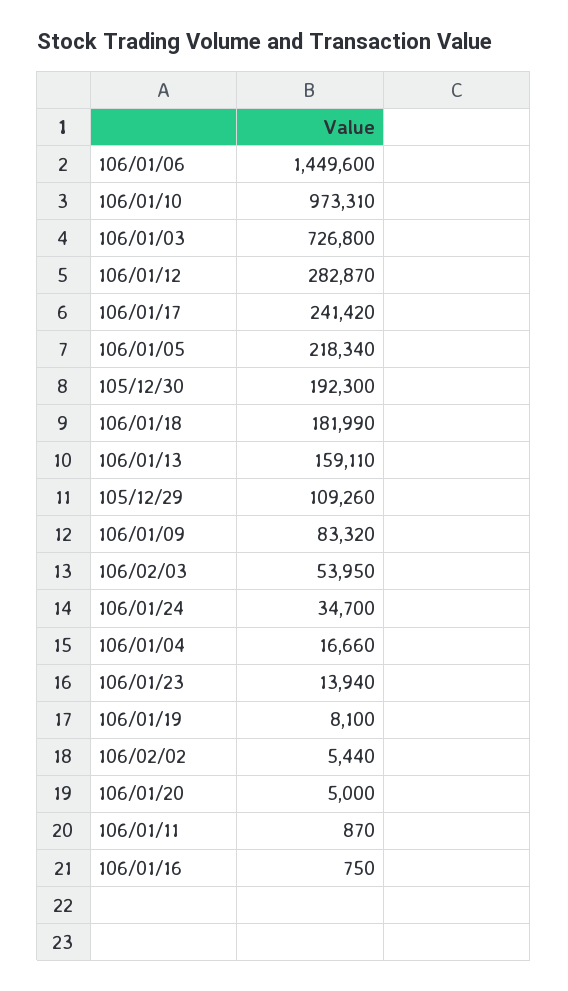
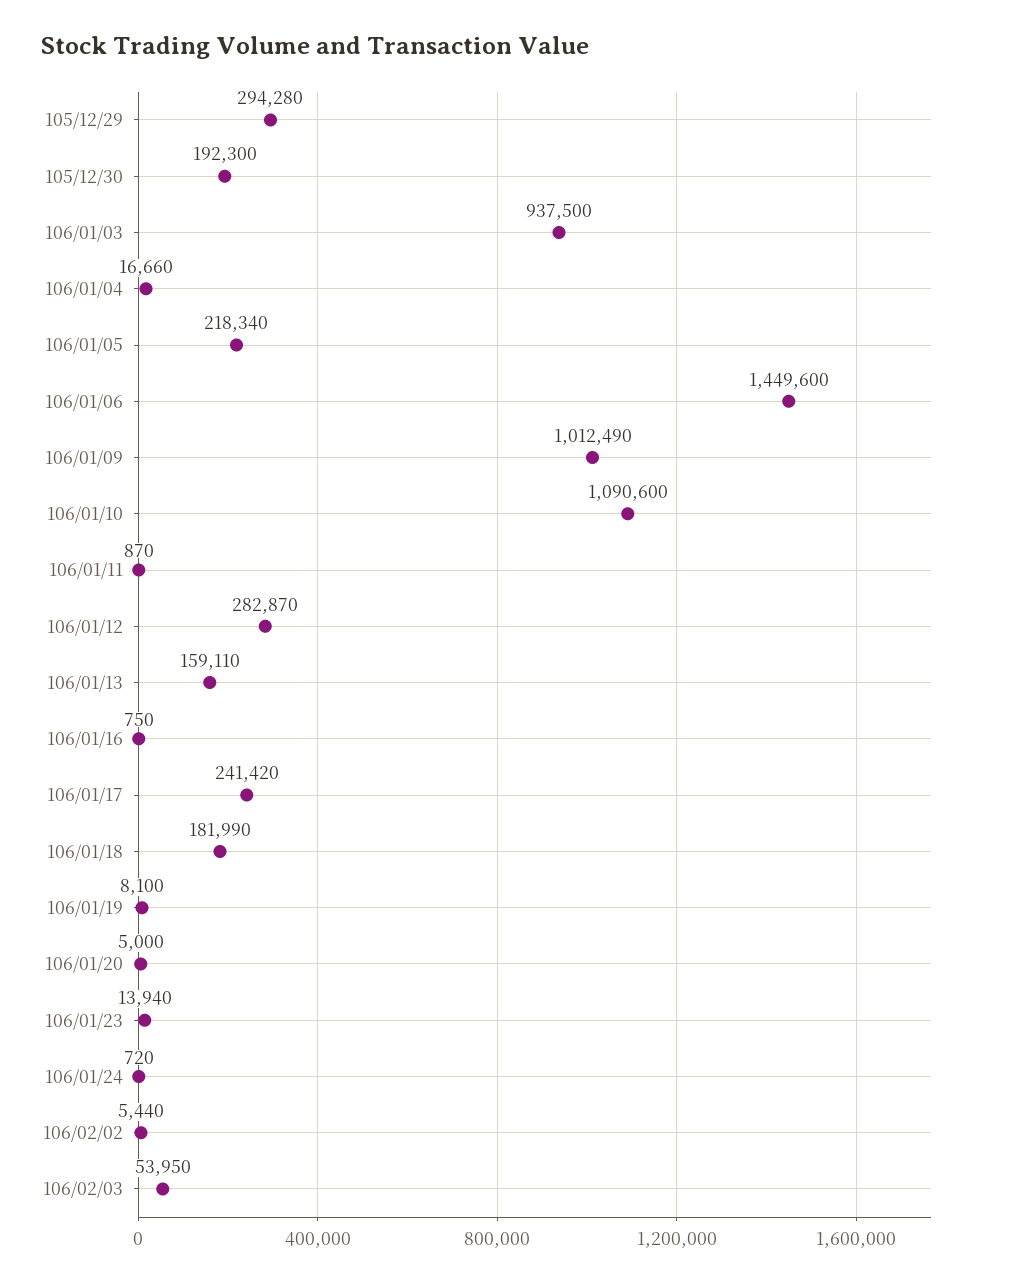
  {
    "106/01/06": 1449600,
-   "106/01/10": 973310,
+   "106/01/10": 1090600,
-   "106/01/03": 726800,
+   "106/01/03": 937500,
    "106/01/12": 282870,
    "106/01/17": 241420,
    "106/01/05": 218340,
    "105/12/30": 192300,
    "106/01/18": 181990,
    "106/01/13": 159110,
-   "105/12/29": 109260,
+   "105/12/29": 294280,
-   "106/01/09": 83320,
+   "106/01/09": 1012490,
    "106/02/03": 53950,
-   "106/01/24": 34700,
+   "106/01/24": 720,
    "106/01/04": 16660,
    "106/01/23": 13940,
    "106/01/19": 8100,
    "106/02/02": 5440,
    "106/01/20": 5000,
    "106/01/11": 870,
    "106/01/16": 750
  }

